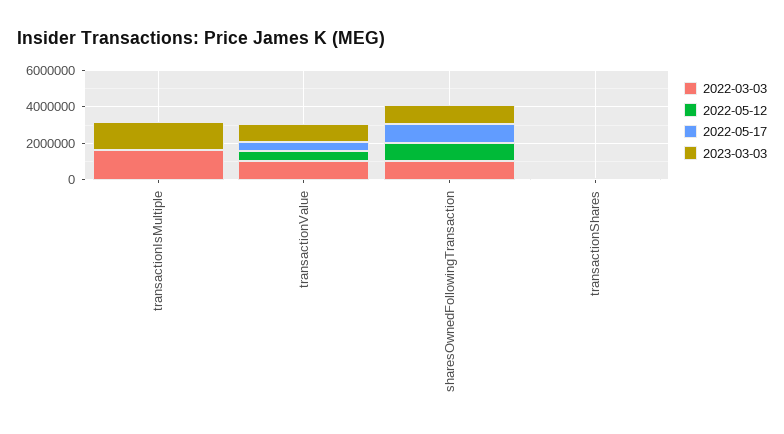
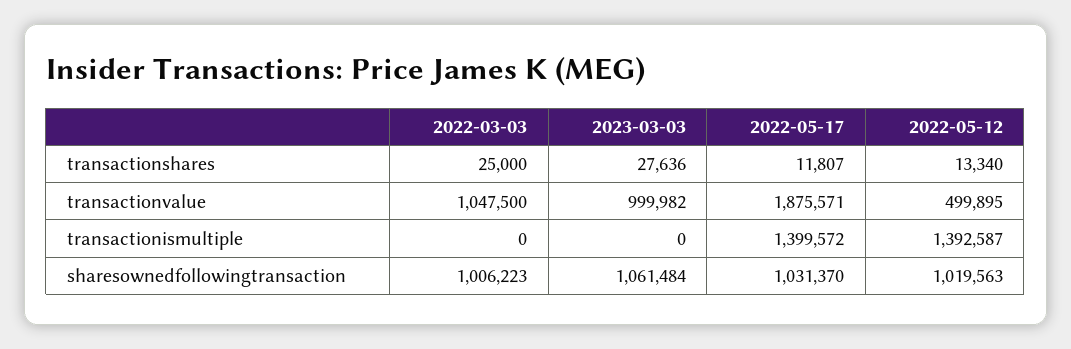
  {
    "2022-03-03": {
-     "transactionIsMultiple": 1500000,
+     "transactionIsMultiple": 0,
      "transactionValue": 1047500,
      "sharesOwnedFollowingTransaction": 1006223,
      "transactionShares": 25000
    },
    "2022-05-12": {
-     "transactionIsMultiple": 0,
+     "transactionIsMultiple": 1392587,
      "transactionValue": 499895,
      "sharesOwnedFollowingTransaction": 1019563,
      "transactionShares": 13340
    },
    "2022-05-17": {
-     "transactionIsMultiple": 0,
+     "transactionIsMultiple": 1399572,
-     "transactionValue": 500000,
+     "transactionValue": 1875571,
      "sharesOwnedFollowingTransaction": 1031370,
      "transactionShares": 11807
    },
    "2023-03-03": {
-     "transactionIsMultiple": 1500000,
+     "transactionIsMultiple": 0,
      "transactionValue": 999982,
      "sharesOwnedFollowingTransaction": 1061484,
      "transactionShares": 27636
    }
  }

